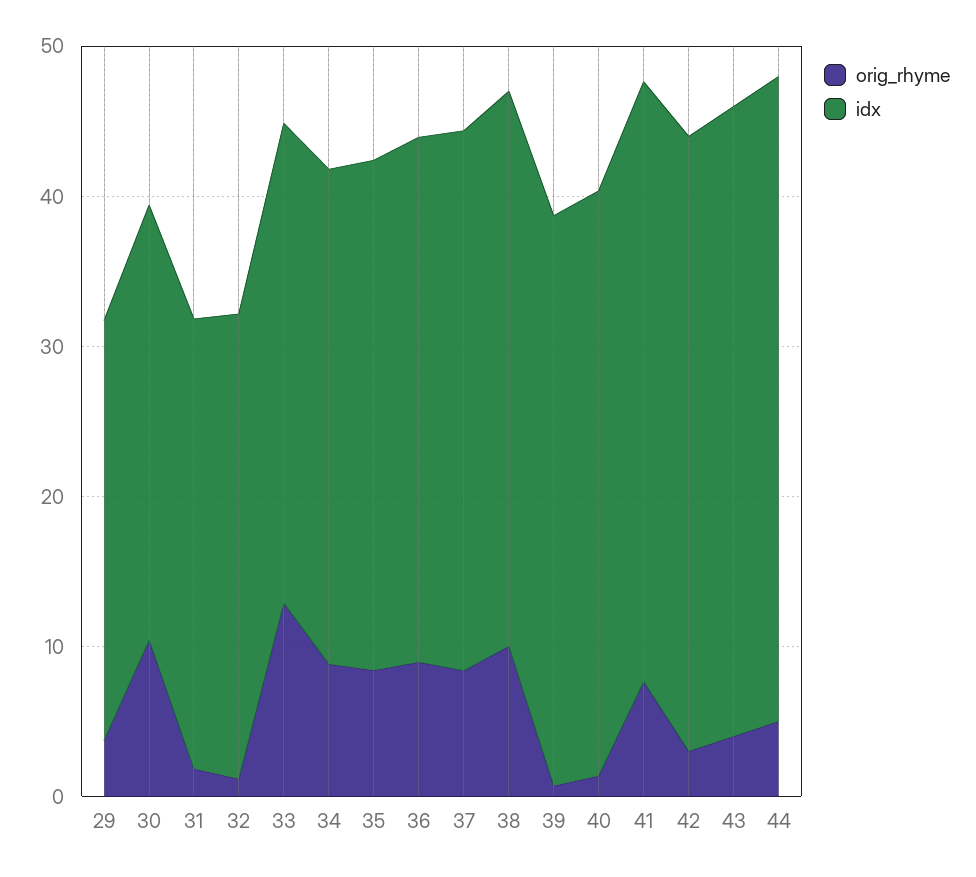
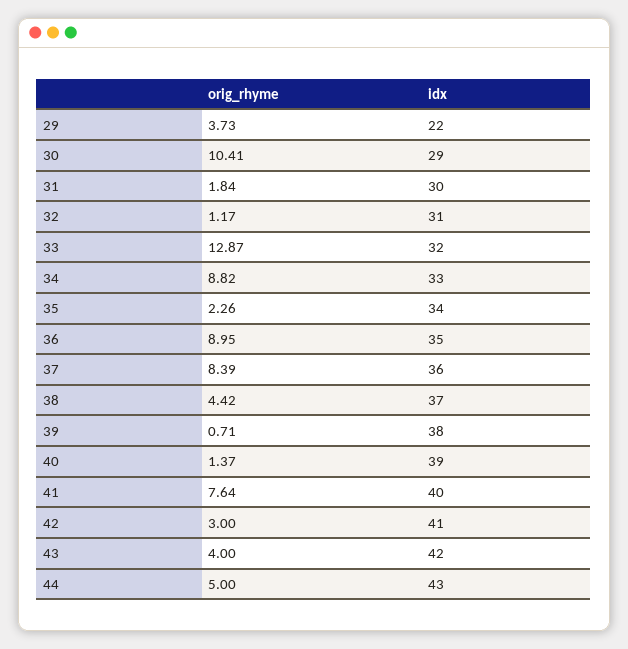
  {
    "orig_rhyme": {
      "29": 3.73,
      "30": 10.41,
      "31": 1.84,
      "32": 1.17,
      "33": 12.87,
      "34": 8.82,
-     "35": 8,
+     "35": 2.26,
      "36": 8.95,
      "37": 8.39,
-     "38": 10,
+     "38": 4.42,
      "39": 0.71,
      "40": 1.37,
      "41": 7.64,
      "42": 3,
      "43": 4,
      "44": 5
    },
    "idx": {
-     "29": 28,
+     "29": 22,
      "30": 29,
      "31": 30,
      "32": 31,
      "33": 32,
      "34": 33,
      "35": 34,
      "36": 35,
      "37": 36,
      "38": 37,
      "39": 38,
      "40": 39,
      "41": 40,
      "42": 41,
      "43": 42,
      "44": 43
    }
  }

